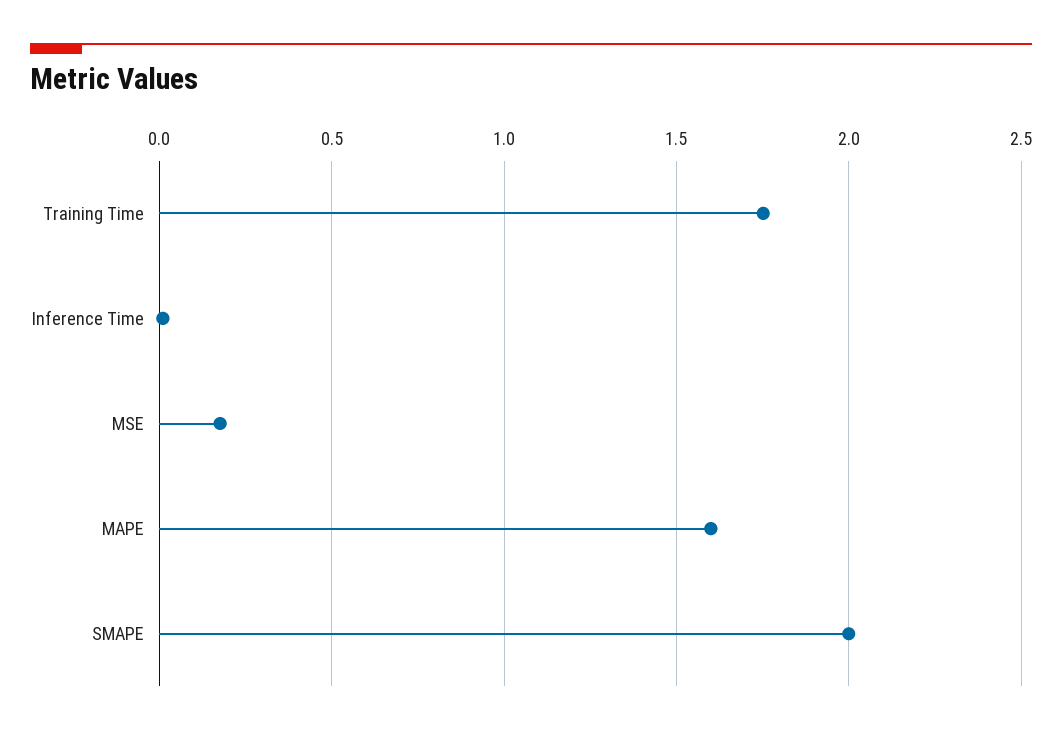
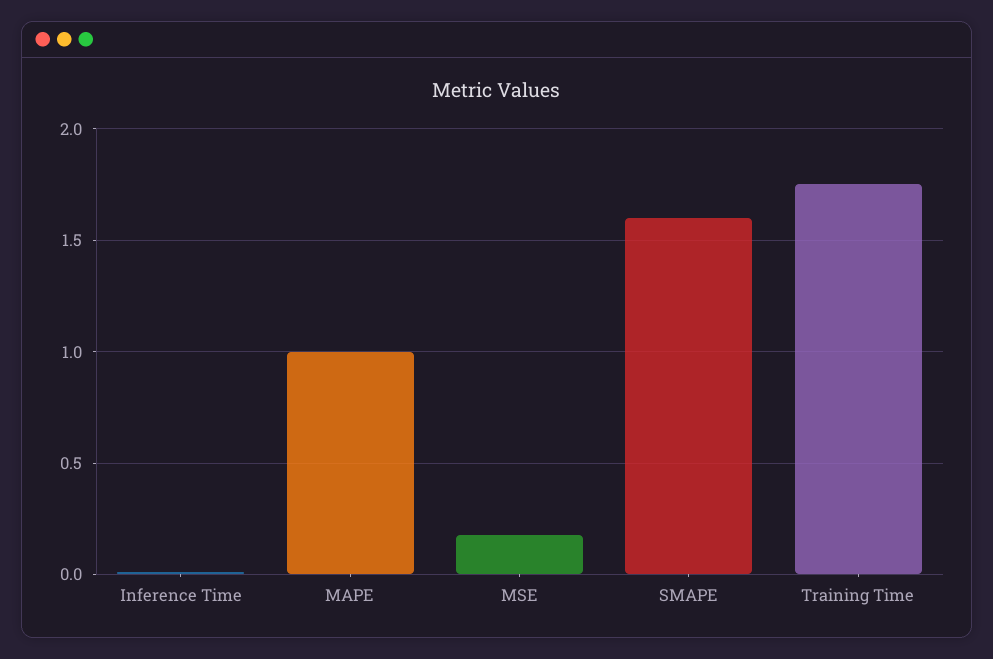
  {
    "Training Time": 1.75,
    "Inference Time": 0,
    "MSE": 0.2,
-   "MAPE": 1.6,
+   "MAPE": 1,
-   "SMAPE": 2
+   "SMAPE": 1.6
  }

